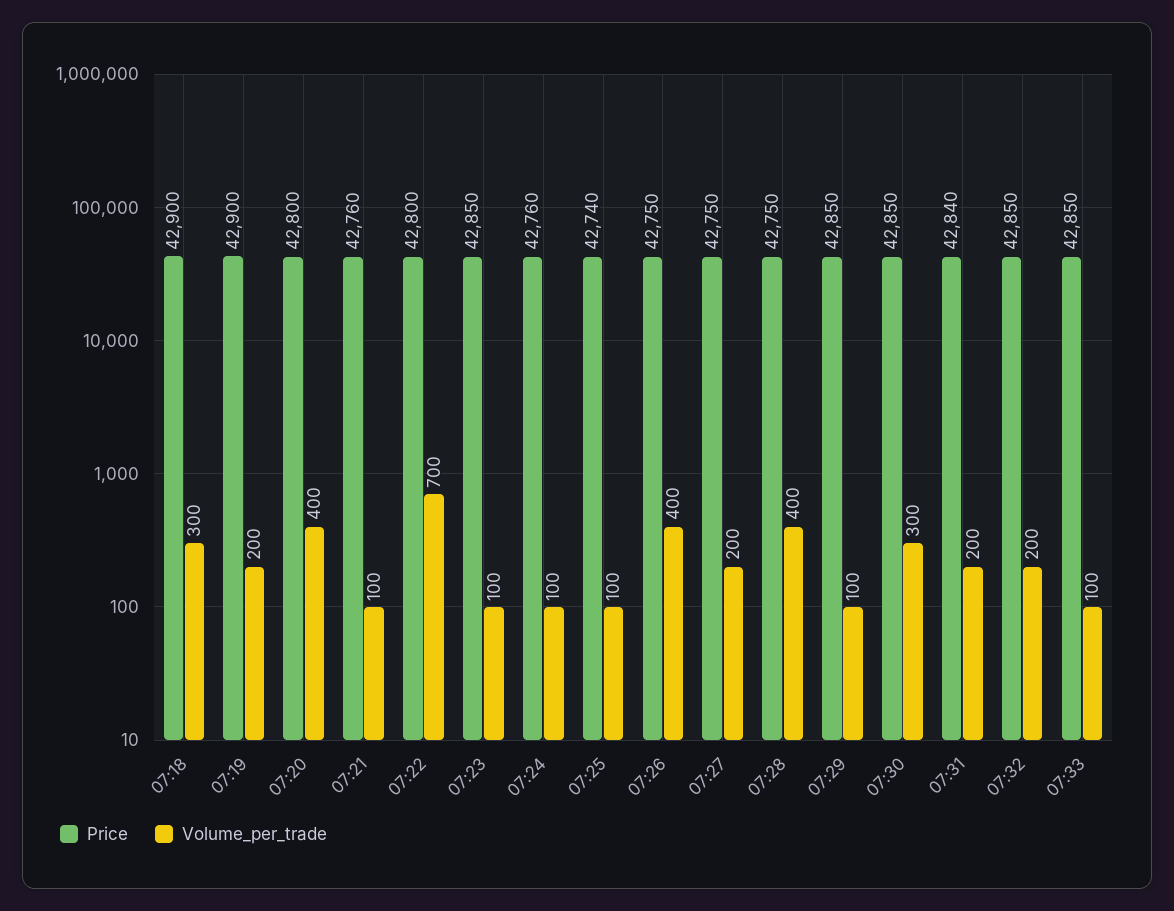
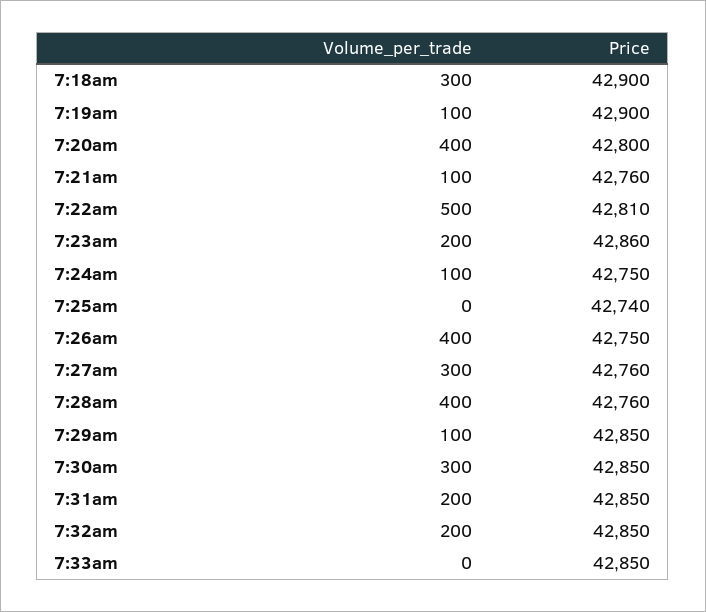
  {
    "Price": {
      "07:18": 42900,
      "07:19": 42900,
      "07:20": 42800,
      "07:21": 42760,
-     "07:22": 42800,
+     "07:22": 42810,
-     "07:23": 42850,
+     "07:23": 42860,
-     "07:24": 42760,
+     "07:24": 42750,
      "07:25": 42740,
      "07:26": 42750,
-     "07:27": 42750,
+     "07:27": 42760,
-     "07:28": 42750,
+     "07:28": 42760,
      "07:29": 42850,
      "07:30": 42850,
-     "07:31": 42840,
+     "07:31": 42850,
      "07:32": 42850,
      "07:33": 42850
    },
    "Volume_per_trade": {
      "07:18": 300,
-     "07:19": 200,
+     "07:19": 100,
      "07:20": 400,
      "07:21": 100,
-     "07:22": 700,
+     "07:22": 500,
-     "07:23": 100,
+     "07:23": 200,
      "07:24": 100,
-     "07:25": 100,
+     "07:25": 0,
      "07:26": 400,
-     "07:27": 200,
+     "07:27": 300,
      "07:28": 400,
      "07:29": 100,
      "07:30": 300,
      "07:31": 200,
      "07:32": 200,
-     "07:33": 100
+     "07:33": 0
    }
  }

